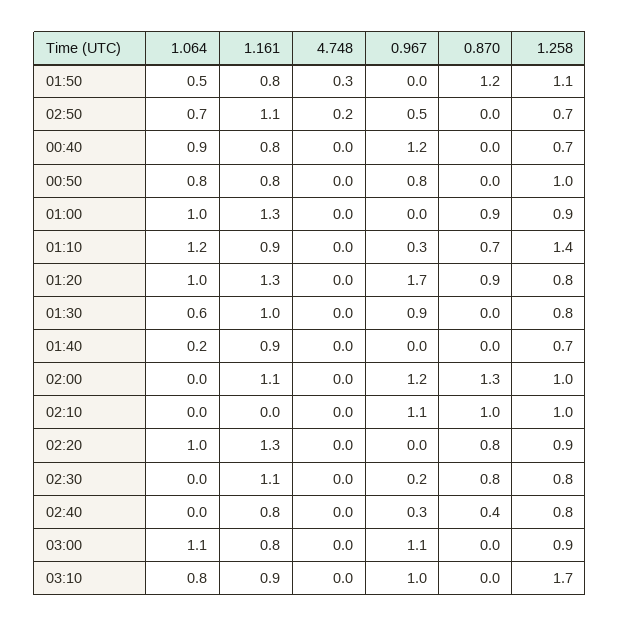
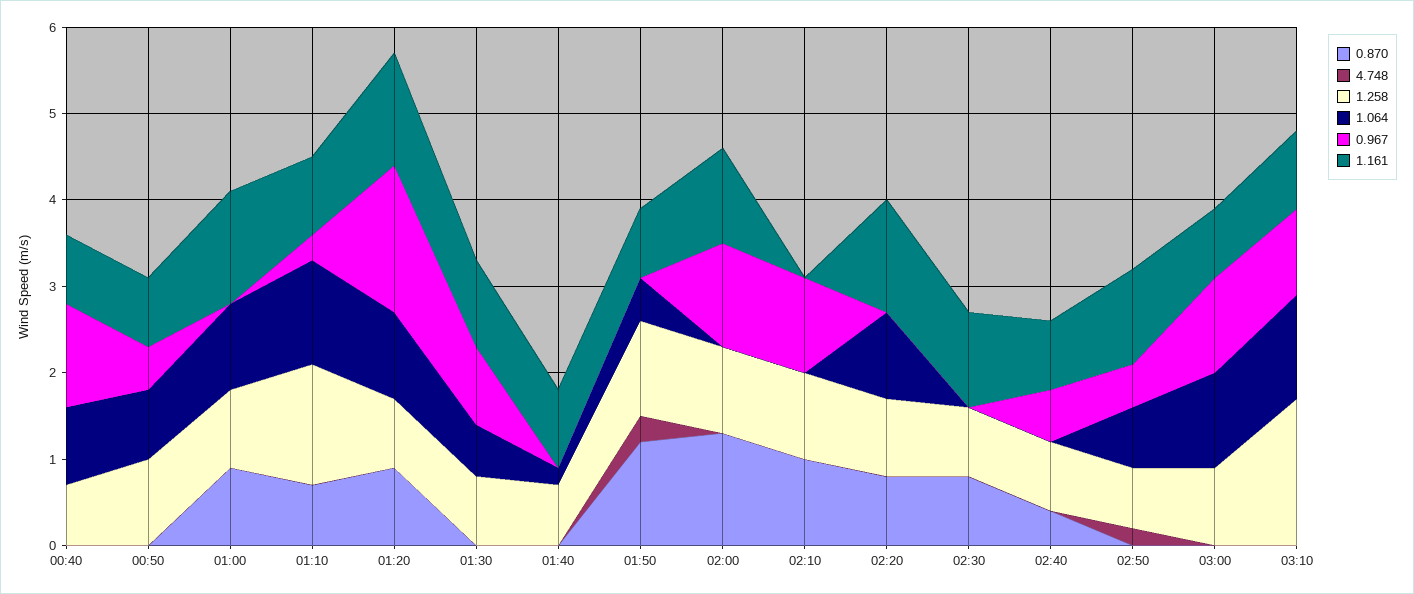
  {
    "1.064": {
      "01:50": 0.5,
      "02:50": 0.7,
      "00:40": 0.9,
      "00:50": 0.8,
      "01:00": 1,
      "01:10": 1.2,
      "01:20": 1,
      "01:30": 0.6,
      "01:40": 0.2,
      "02:00": 0,
      "02:10": 0,
      "02:20": 1,
      "02:30": 0,
      "02:40": 0,
      "03:00": 1.1,
-     "03:10": 0.8
+     "03:10": 1.2
    },
    "1.161": {
      "01:50": 0.8,
      "02:50": 1.1,
      "00:40": 0.8,
      "00:50": 0.8,
      "01:00": 1.3,
      "01:10": 0.9,
      "01:20": 1.3,
      "01:30": 1,
      "01:40": 0.9,
      "02:00": 1.1,
      "02:10": 0,
      "02:20": 1.3,
      "02:30": 1.1,
      "02:40": 0.8,
      "03:00": 0.8,
      "03:10": 0.9
    },
    "4.748": {
      "01:50": 0.3,
      "02:50": 0.2,
      "00:40": 0,
      "00:50": 0,
      "01:00": 0,
      "01:10": 0,
      "01:20": 0,
      "01:30": 0,
      "01:40": 0,
      "02:00": 0,
      "02:10": 0,
      "02:20": 0,
      "02:30": 0,
      "02:40": 0,
      "03:00": 0,
      "03:10": 0
    },
    "0.967": {
      "01:50": 0,
      "02:50": 0.5,
      "00:40": 1.2,
-     "00:50": 0.8,
+     "00:50": 0.5,
      "01:00": 0,
      "01:10": 0.3,
      "01:20": 1.7,
      "01:30": 0.9,
      "01:40": 0,
      "02:00": 1.2,
      "02:10": 1.1,
      "02:20": 0,
-     "02:30": 0.2,
+     "02:30": 0,
-     "02:40": 0.3,
+     "02:40": 0.6,
      "03:00": 1.1,
      "03:10": 1
    },
    "0.870": {
      "01:50": 1.2,
      "02:50": 0,
      "00:40": 0,
      "00:50": 0,
      "01:00": 0.9,
      "01:10": 0.7,
      "01:20": 0.9,
      "01:30": 0,
      "01:40": 0,
      "02:00": 1.3,
      "02:10": 1,
      "02:20": 0.8,
      "02:30": 0.8,
      "02:40": 0.4,
      "03:00": 0,
      "03:10": 0
    },
    "1.258": {
      "01:50": 1.1,
      "02:50": 0.7,
      "00:40": 0.7,
      "00:50": 1,
      "01:00": 0.9,
      "01:10": 1.4,
      "01:20": 0.8,
      "01:30": 0.8,
      "01:40": 0.7,
      "02:00": 1,
      "02:10": 1,
      "02:20": 0.9,
      "02:30": 0.8,
      "02:40": 0.8,
      "03:00": 0.9,
      "03:10": 1.7
    }
  }

